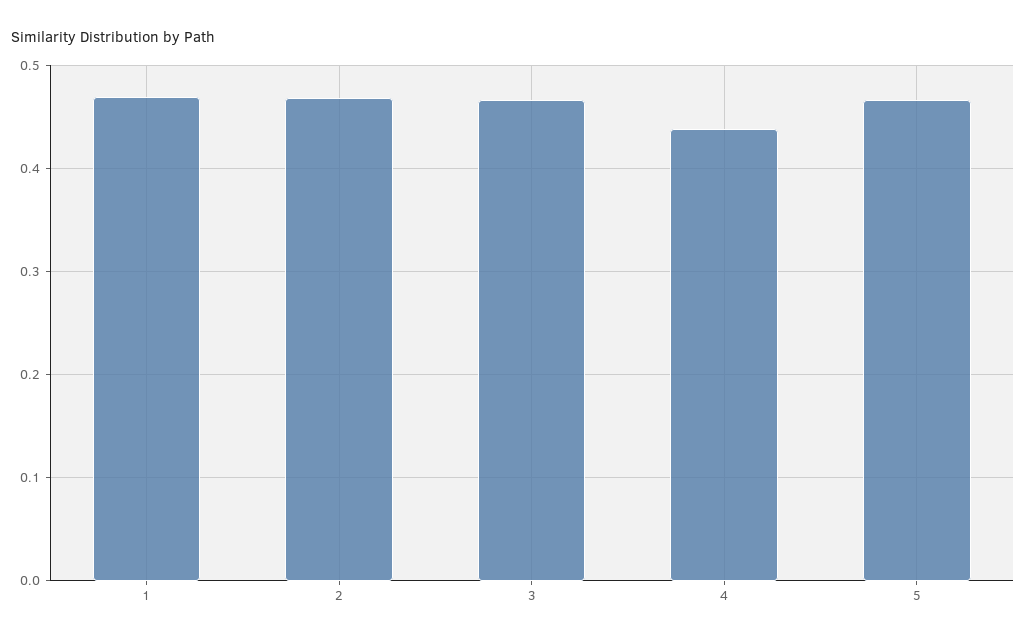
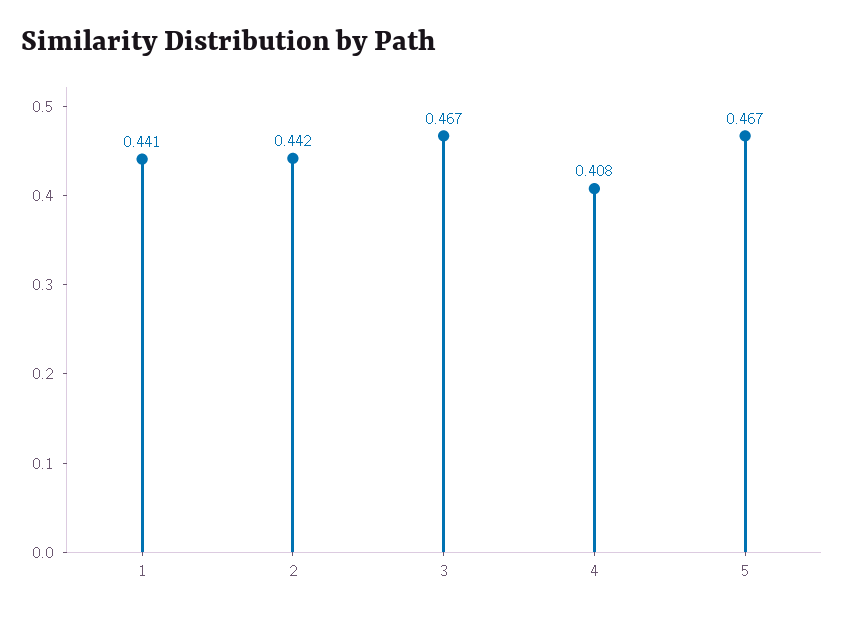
  {
-   "1": 0.47,
+   "1": 0.441,
-   "2": 0.47,
+   "2": 0.442,
    "3": 0.467,
-   "4": 0.44,
+   "4": 0.408,
    "5": 0.467
  }

